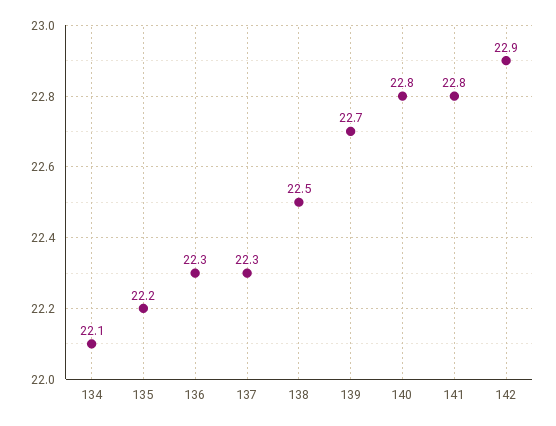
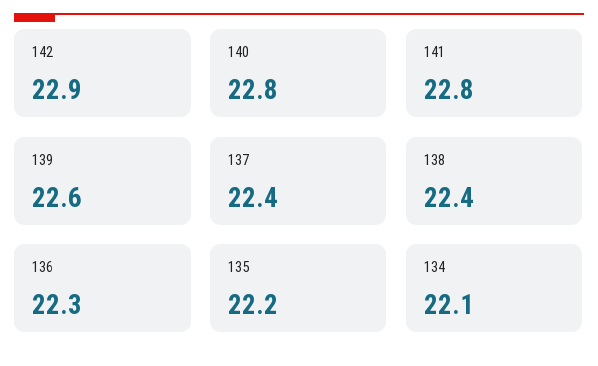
  {
    "134": 22.1,
    "135": 22.2,
    "136": 22.3,
-   "137": 22.3,
+   "137": 22.4,
-   "138": 22.5,
+   "138": 22.4,
-   "139": 22.7,
+   "139": 22.6,
    "140": 22.8,
    "141": 22.8,
    "142": 22.9
  }

